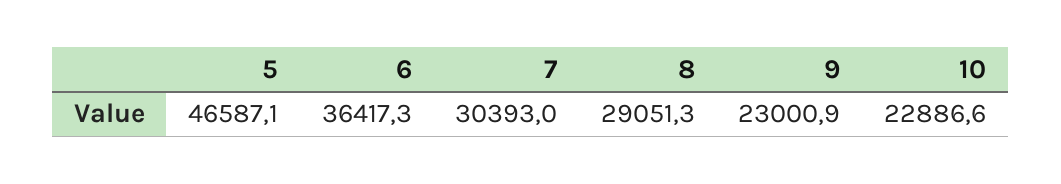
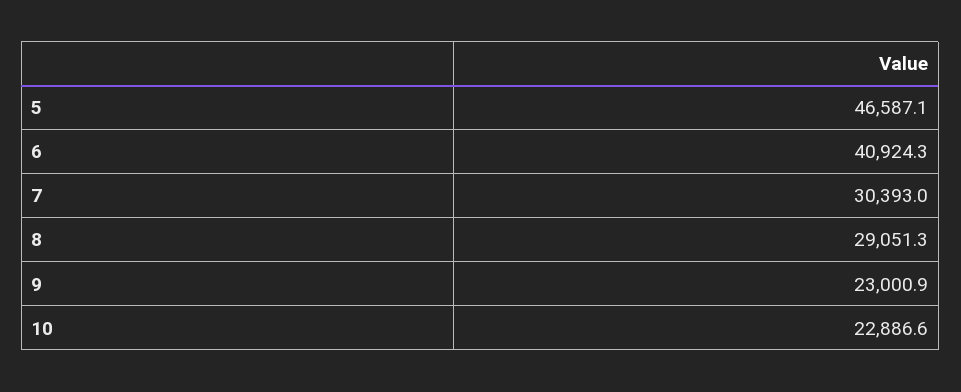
  {
    "5": 46587.1,
-   "6": 36417.3,
+   "6": 40924.3,
    "7": 30393,
    "8": 29051.3,
    "9": 23000.9,
    "10": 22886.6
  }

